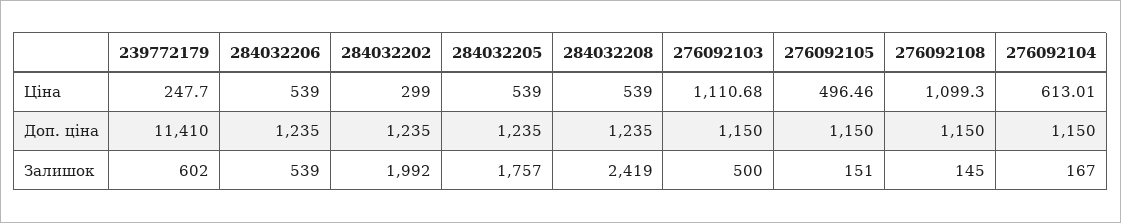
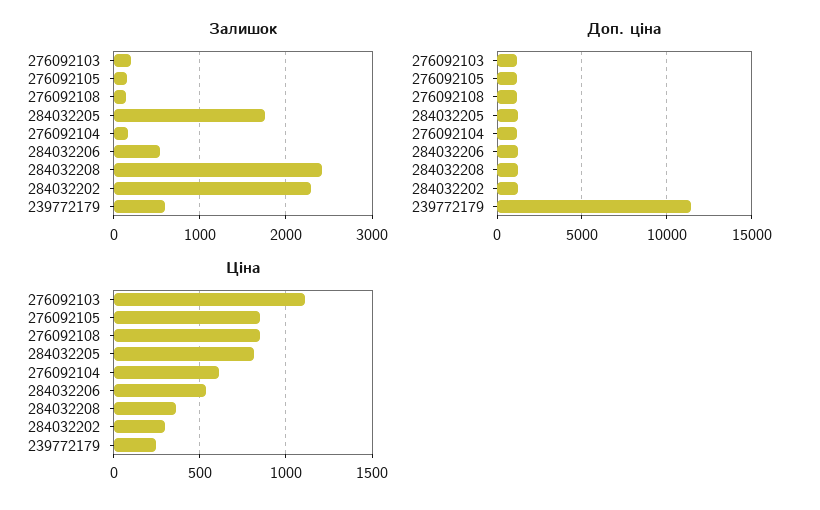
  {
    "Ціна": {
      "239772179": 247.7,
      "284032206": 539,
      "284032202": 299,
-     "284032205": 539,
+     "284032205": 800,
-     "284032208": 539,
+     "284032208": 350,
      "276092103": 1110.68,
-     "276092105": 496.46,
+     "276092105": 850,
-     "276092108": 1099.3,
+     "276092108": 850,
      "276092104": 613.01
    },
    "Доп. ціна": {
      "239772179": 11410,
      "284032206": 1235,
      "284032202": 1235,
      "284032205": 1235,
      "284032208": 1235,
      "276092103": 1150,
      "276092105": 1150,
      "276092108": 1150,
      "276092104": 1150
    },
    "Залишок": {
      "239772179": 602,
      "284032206": 539,
-     "284032202": 1992,
+     "284032202": 2300,
      "284032205": 1757,
      "284032208": 2419,
-     "276092103": 500,
+     "276092103": 200,
      "276092105": 151,
      "276092108": 145,
      "276092104": 167
    }
  }

